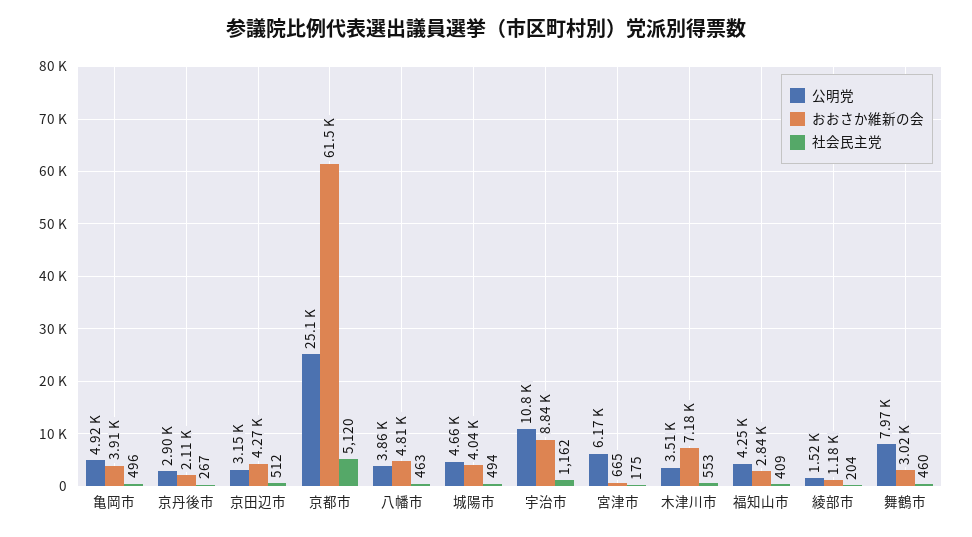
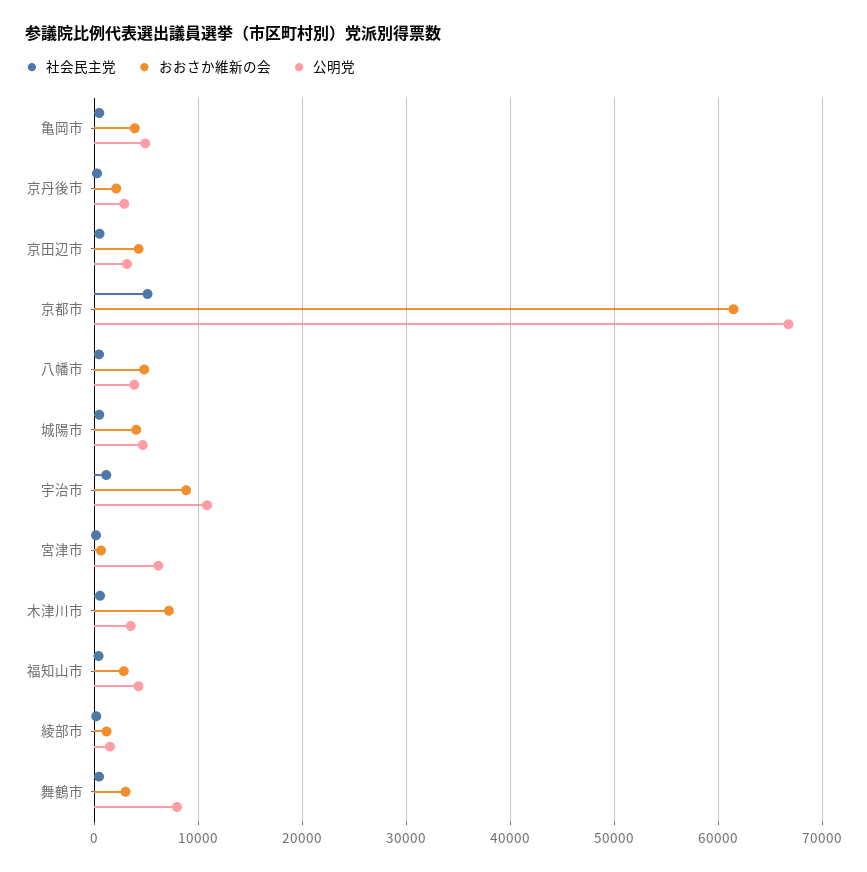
  {
    "公明党": {
      "亀岡市": 4920,
      "京丹後市": 2900,
      "京田辺市": 3150,
-     "京都市": 25100,
+     "京都市": 67000,
      "八幡市": 3860,
      "城陽市": 4660,
      "宇治市": 10800,
      "宮津市": 6170,
      "木津川市": 3510,
      "福知山市": 4250,
      "綾部市": 1520,
      "舞鶴市": 7970
    },
    "おおさか維新の会": {
      "亀岡市": 3910,
      "京丹後市": 2110,
      "京田辺市": 4270,
      "京都市": 61500,
      "八幡市": 4810,
      "城陽市": 4040,
      "宇治市": 8840,
      "宮津市": 665,
      "木津川市": 7180,
      "福知山市": 2840,
      "綾部市": 1180,
      "舞鶴市": 3020
    },
    "社会民主党": {
      "亀岡市": 496,
      "京丹後市": 267,
      "京田辺市": 512,
      "京都市": 5120,
      "八幡市": 463,
      "城陽市": 494,
      "宇治市": 1162,
      "宮津市": 175,
      "木津川市": 553,
      "福知山市": 409,
      "綾部市": 204,
      "舞鶴市": 460
    }
  }

